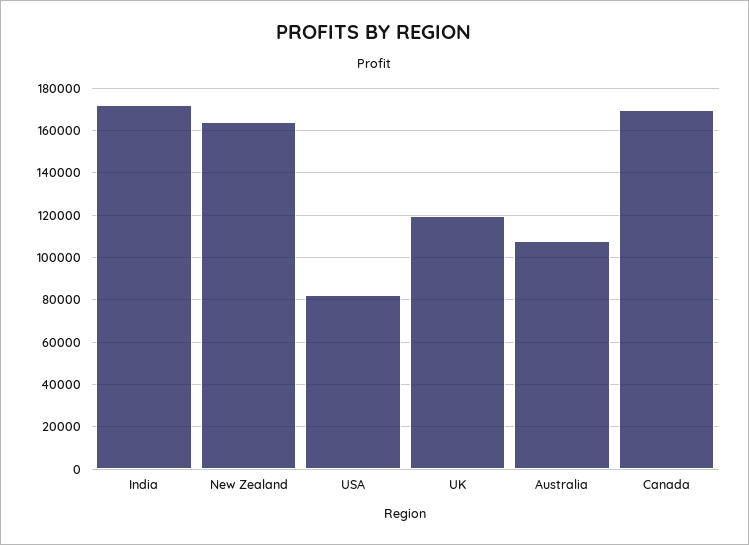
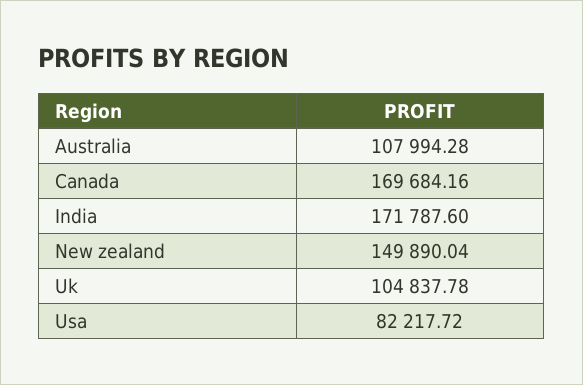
  {
    "India": 171787.6,
-   "New Zealand": 165000,
+   "New Zealand": 149890.04,
    "USA": 82217.72,
-   "UK": 120000,
+   "UK": 104837.78,
    "Australia": 107994.28,
    "Canada": 169684.16
  }

